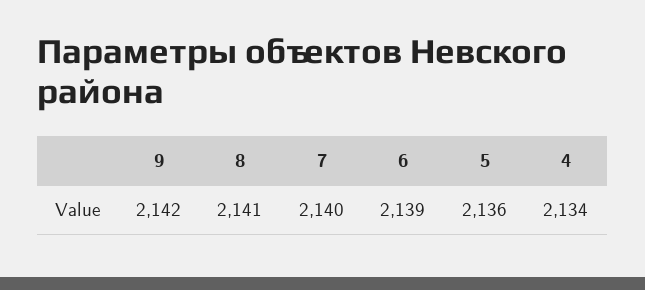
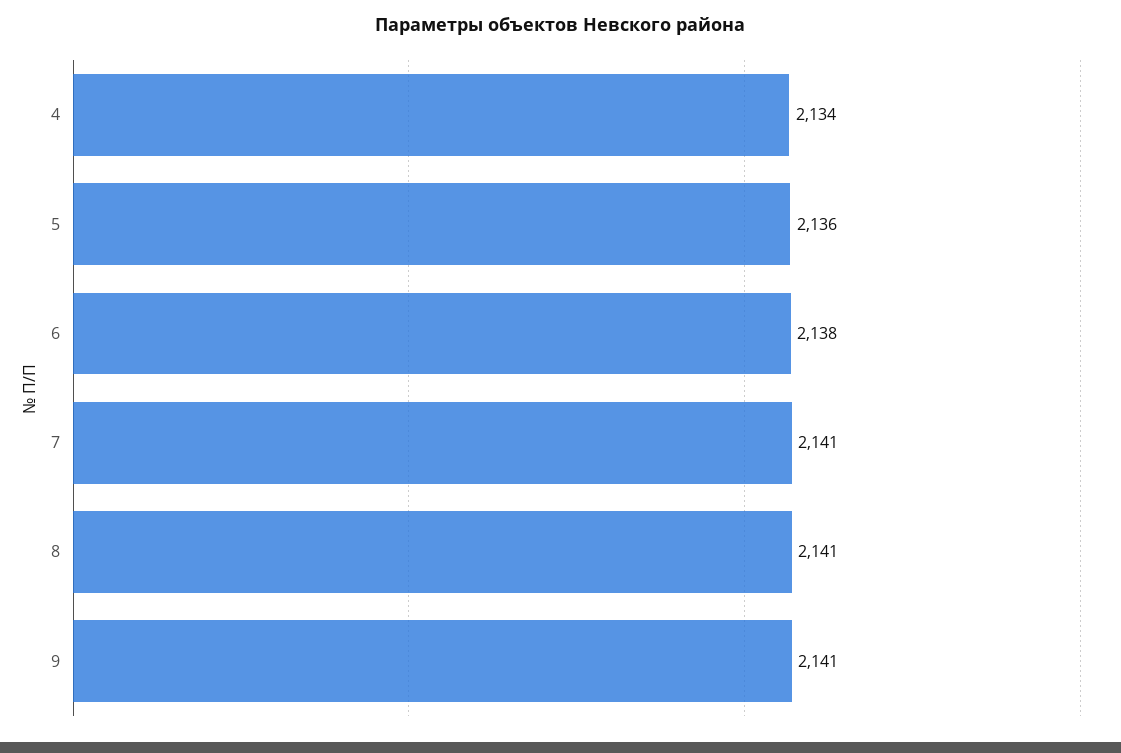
  {
-   "9": 2142,
+   "9": 2141,
    "8": 2141,
-   "7": 2140,
+   "7": 2141,
-   "6": 2139,
+   "6": 2138,
    "5": 2136,
    "4": 2134
  }

